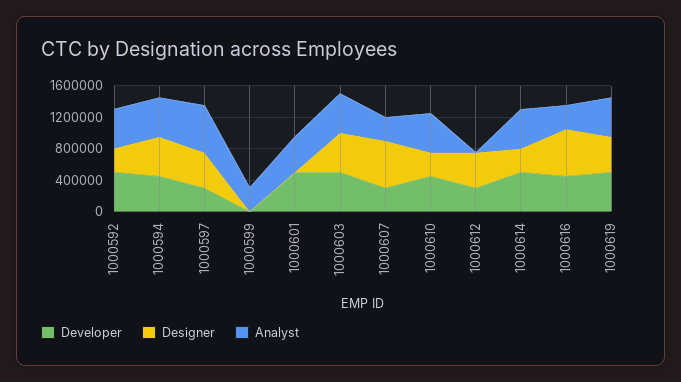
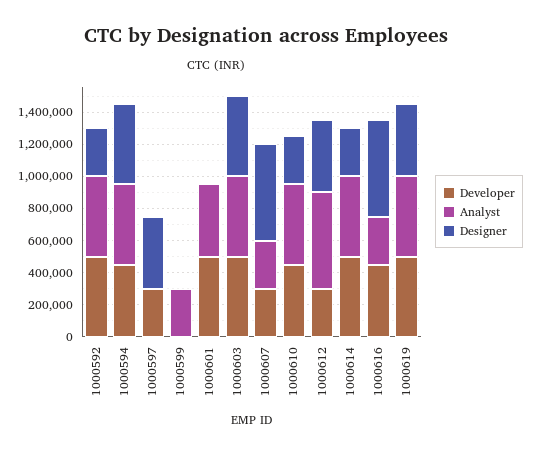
  {
    "Developer": {
      "1000592": 500000,
      "1000594": 450000,
      "1000597": 300000,
      "1000599": 0,
      "1000601": 500000,
      "1000603": 500000,
      "1000607": 300000,
      "1000610": 450000,
      "1000612": 300000,
      "1000614": 500000,
      "1000616": 450000,
      "1000619": 500000
    },
    "Designer": {
      "1000592": 300000,
      "1000594": 500000,
      "1000597": 450000,
      "1000599": 0,
      "1000601": 0,
      "1000603": 500000,
      "1000607": 600000,
      "1000610": 300000,
      "1000612": 450000,
      "1000614": 300000,
      "1000616": 600000,
      "1000619": 450000
    },
    "Analyst": {
      "1000592": 500000,
      "1000594": 500000,
-     "1000597": 600000,
+     "1000597": 0,
      "1000599": 300000,
      "1000601": 450000,
      "1000603": 500000,
      "1000607": 300000,
      "1000610": 500000,
-     "1000612": 0,
+     "1000612": 600000,
      "1000614": 500000,
      "1000616": 300000,
      "1000619": 500000
    }
  }

